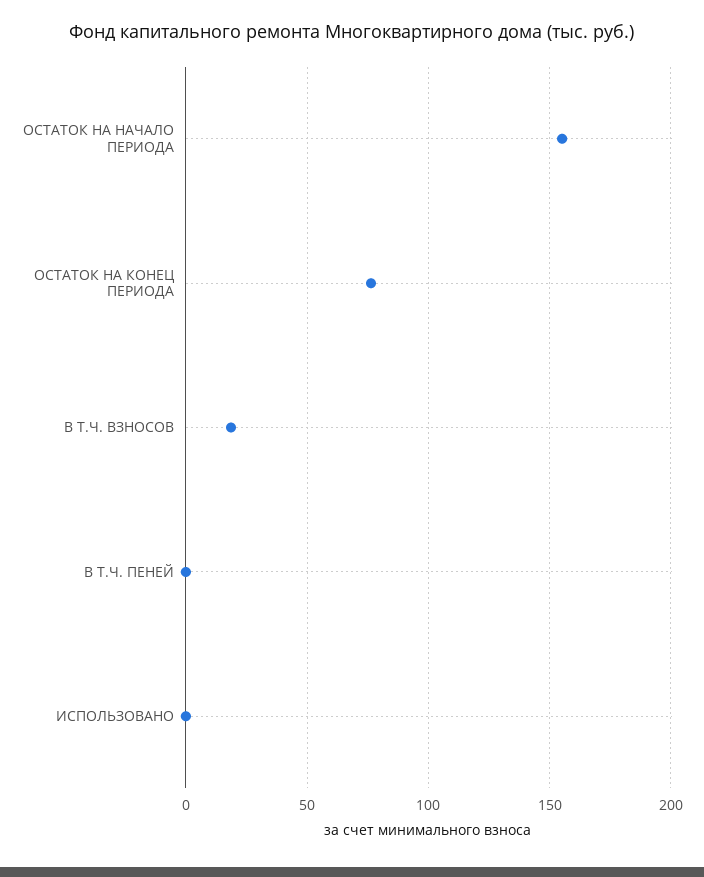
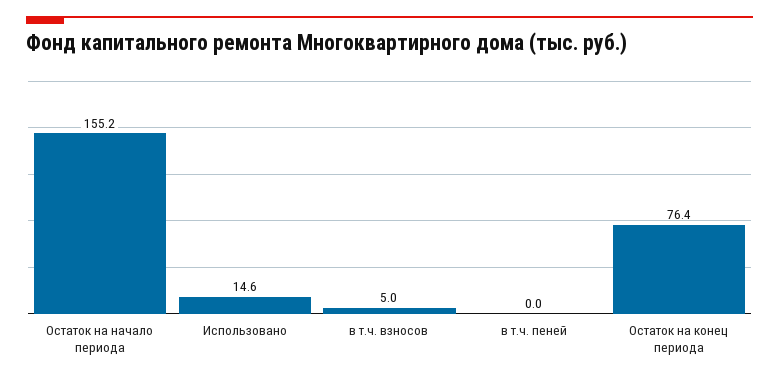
  {
    "ОСТАТОК НА НАЧАЛО ПЕРИОДА": 155.2,
    "ОСТАТОК НА КОНЕЦ ПЕРИОДА": 76.4,
-   "В Т.Ч. ВЗНОСОВ": 20,
+   "В Т.Ч. ВЗНОСОВ": 5,
    "В Т.Ч. ПЕНЕЙ": 0,
-   "ИСПОЛЬЗОВАНО": 0
+   "ИСПОЛЬЗОВАНО": 14.6
  }

